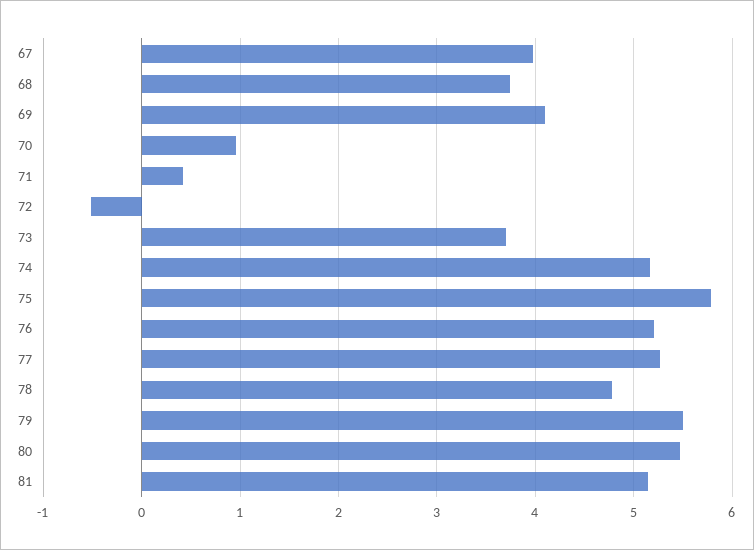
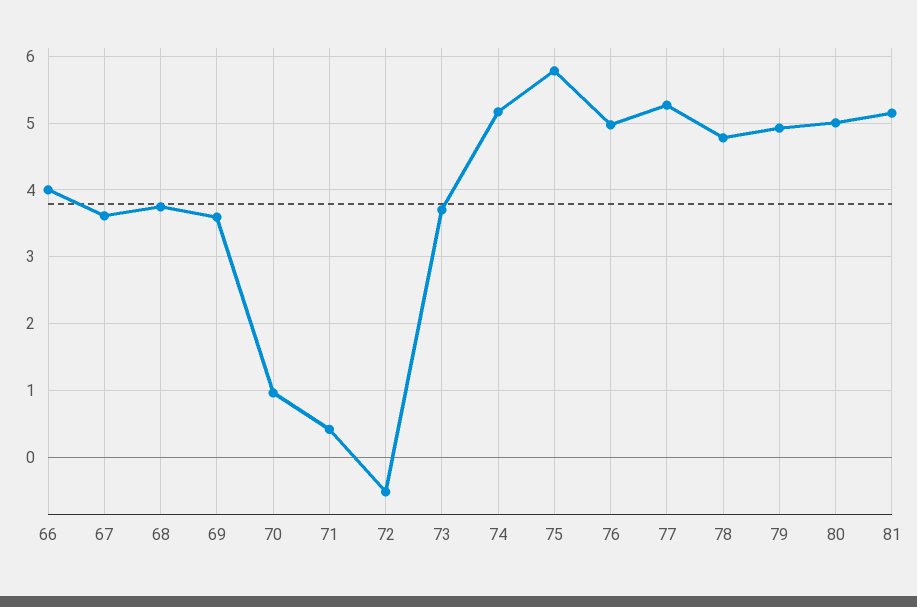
  {
-   "67": 4,
+   "67": 3.6,
    "68": 3.7,
-   "69": 4.1,
+   "69": 3.6,
    "70": 1,
    "71": 0.4,
    "72": -0.5,
    "73": 3.7,
    "74": 5.2,
    "75": 5.8,
-   "76": 5.2,
+   "76": 5,
    "77": 5.3,
    "78": 4.8,
-   "79": 5.5,
+   "79": 4.9,
-   "80": 5.5,
+   "80": 5,
-   "81": 5.1
+   "81": 5.1,
+   "66": 4
  }

